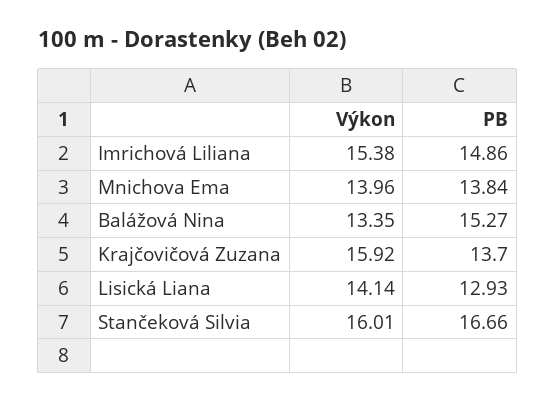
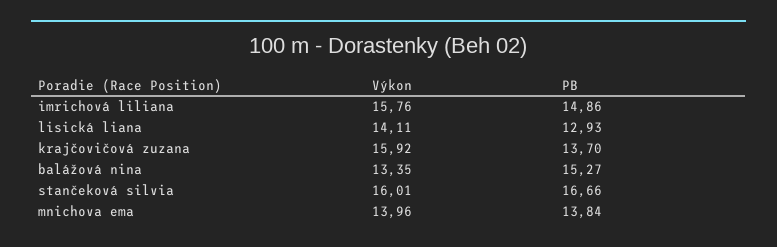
  {
    "Výkon": {
-     "Imrichová Liliana": 15.38,
+     "Imrichová Liliana": 15.76,
      "Mnichova Ema": 13.96,
      "Balážová Nina": 13.35,
      "Krajčovičová Zuzana": 15.92,
-     "Lisická Liana": 14.14,
+     "Lisická Liana": 14.11,
      "Stančeková Silvia": 16.01
    },
    "PB": {
      "Imrichová Liliana": 14.86,
      "Mnichova Ema": 13.84,
      "Balážová Nina": 15.27,
      "Krajčovičová Zuzana": 13.7,
      "Lisická Liana": 12.93,
      "Stančeková Silvia": 16.66
    }
  }

